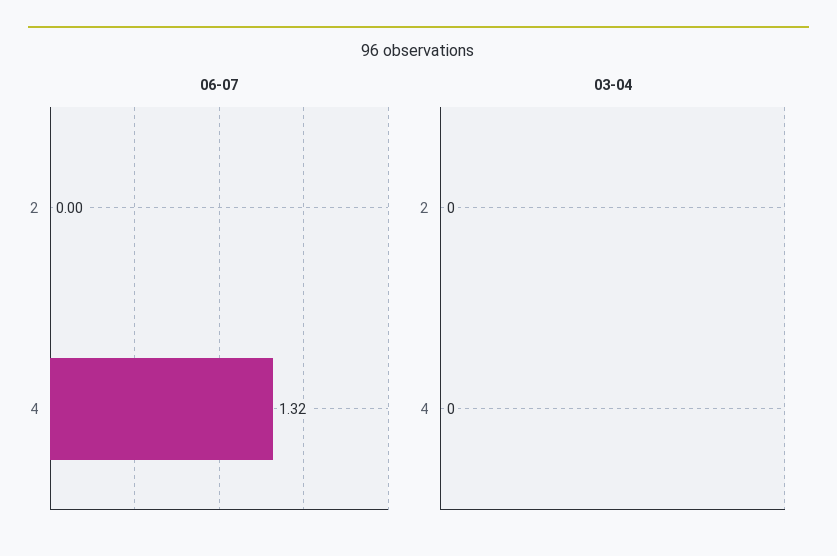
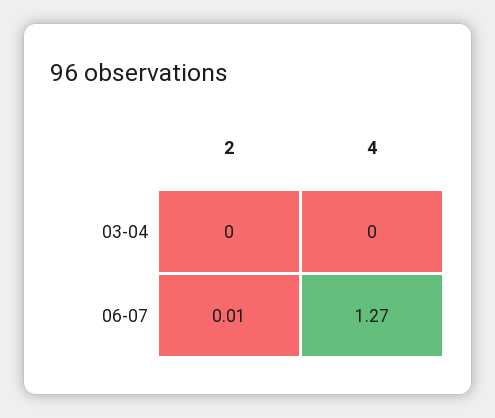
  {
    "06-07": {
-     "2": 0,
+     "2": 0.01,
-     "4": 1.32
+     "4": 1.27
    },
    "03-04": {
      "2": 0,
      "4": 0
    }
  }

